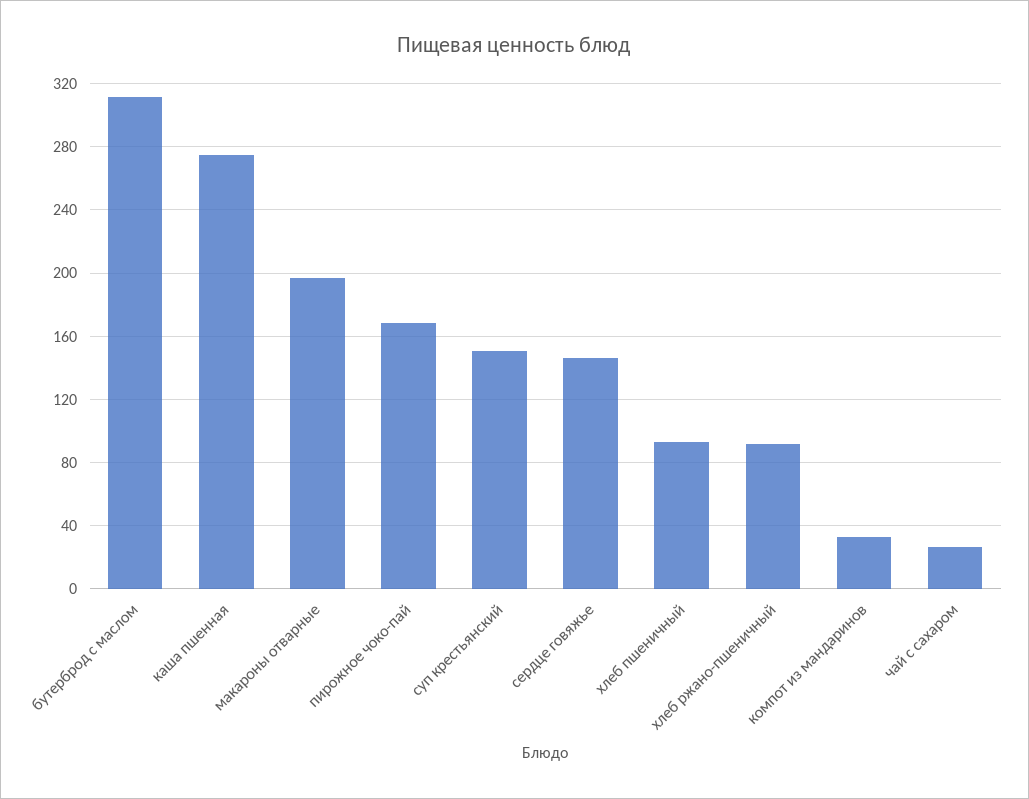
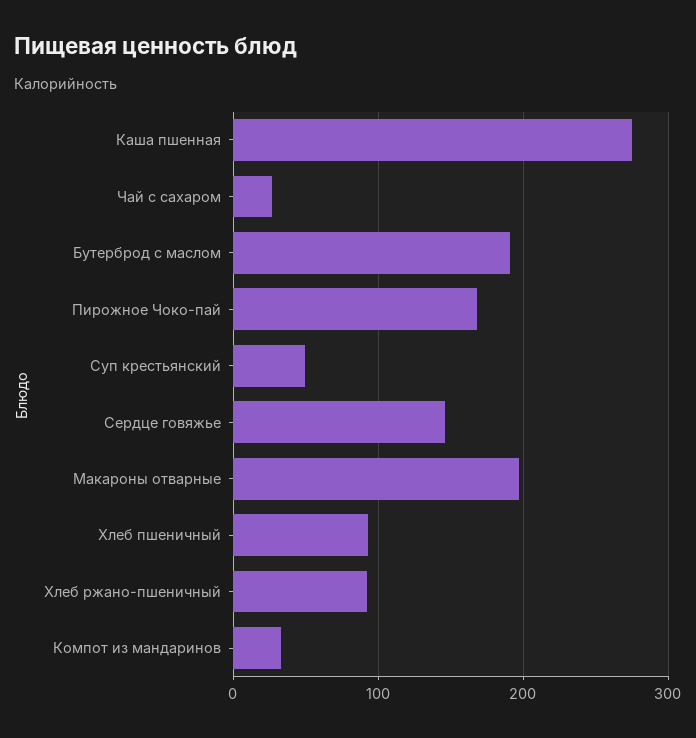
  {
-   "бутерброд с маслом": 310,
+   "бутерброд с маслом": 190,
    "каша пшенная": 275,
    "макароны отварные": 195,
    "пирожное чоко-пай": 170,
-   "суп крестьянский": 150,
+   "суп крестьянский": 50,
    "сердце говяжье": 145,
    "хлеб пшеничный": 95,
    "хлеб ржано-пшеничный": 90,
    "компот из мандаринов": 35,
    "чай с сахаром": 25
  }

